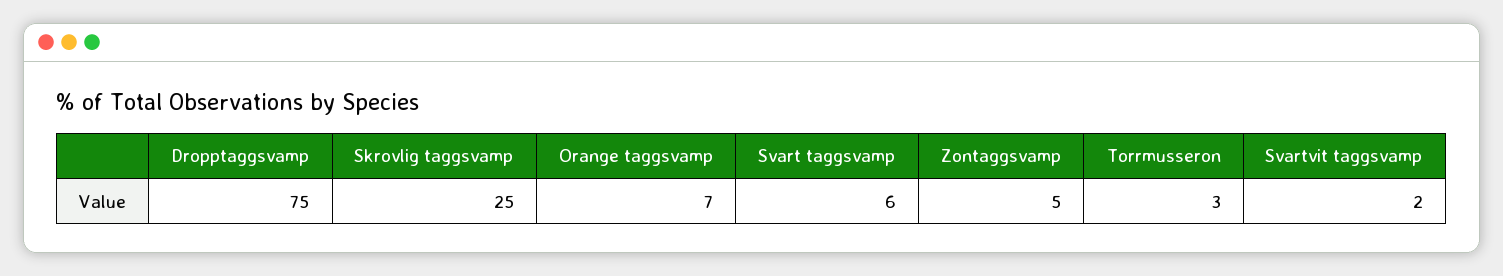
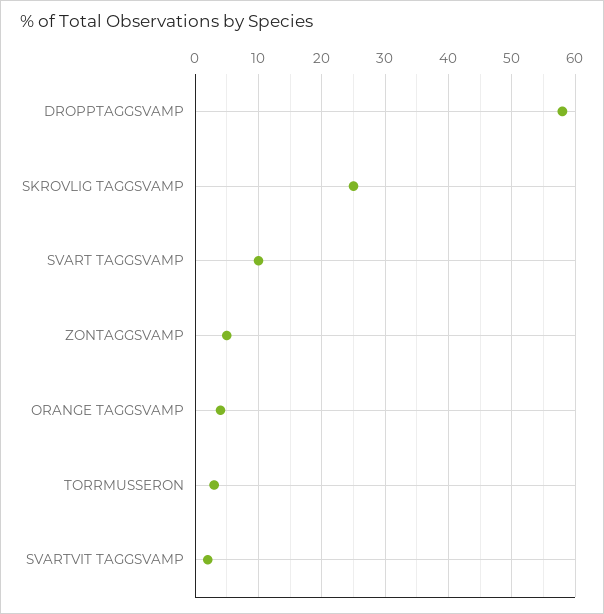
  {
-   "Dropptaggsvamp": 75,
+   "Dropptaggsvamp": 58,
    "Skrovlig taggsvamp": 25,
-   "Orange taggsvamp": 7,
+   "Orange taggsvamp": 4,
-   "Svart taggsvamp": 6,
+   "Svart taggsvamp": 10,
    "Zontaggsvamp": 5,
    "Torrmusseron": 3,
    "Svartvit taggsvamp": 2
  }

